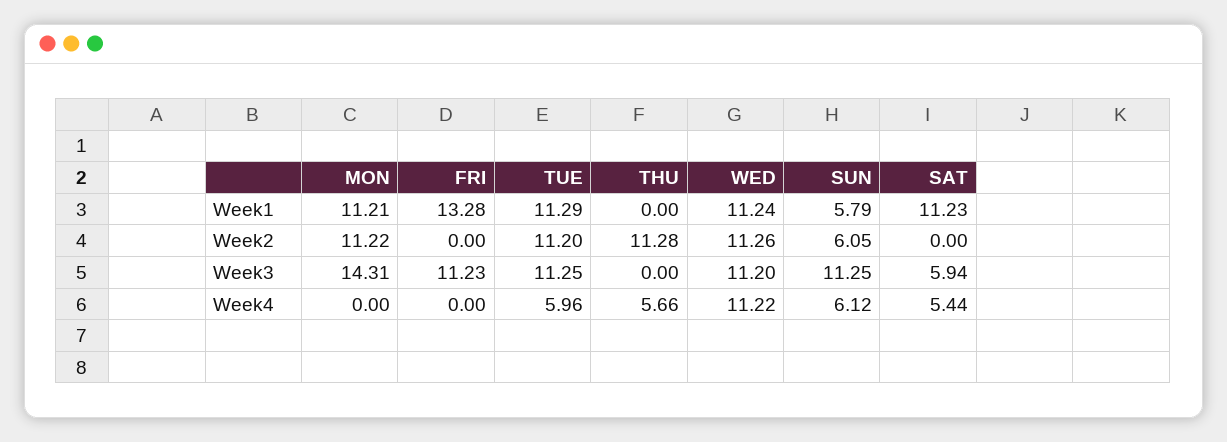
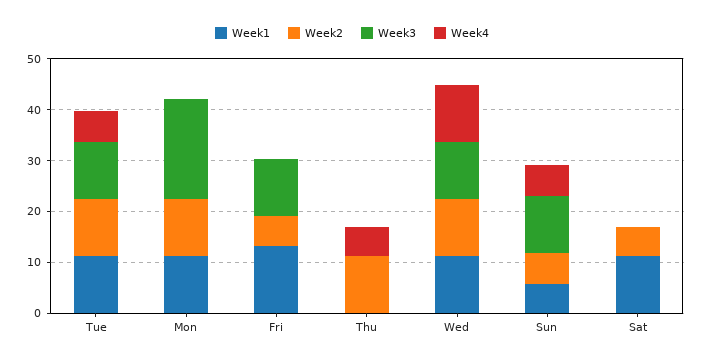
  {
    "Week1": {
      "MON": 11.21,
      "FRI": 13.28,
      "TUE": 11.29,
      "THU": 0,
      "WED": 11.24,
      "SUN": 5.79,
      "SAT": 11.23
    },
    "Week2": {
      "MON": 11.22,
-     "FRI": 0,
+     "FRI": 6,
      "TUE": 11.2,
      "THU": 11.28,
      "WED": 11.26,
      "SUN": 6.05,
-     "SAT": 0
+     "SAT": 6
    },
    "Week3": {
-     "MON": 14.31,
+     "MON": 20,
      "FRI": 11.23,
      "TUE": 11.25,
      "THU": 0,
      "WED": 11.2,
      "SUN": 11.25,
-     "SAT": 5.94
+     "SAT": 0
    },
    "Week4": {
      "MON": 0,
      "FRI": 0,
      "TUE": 5.96,
      "THU": 5.66,
      "WED": 11.22,
      "SUN": 6.12,
-     "SAT": 5.44
+     "SAT": 0
    }
  }

